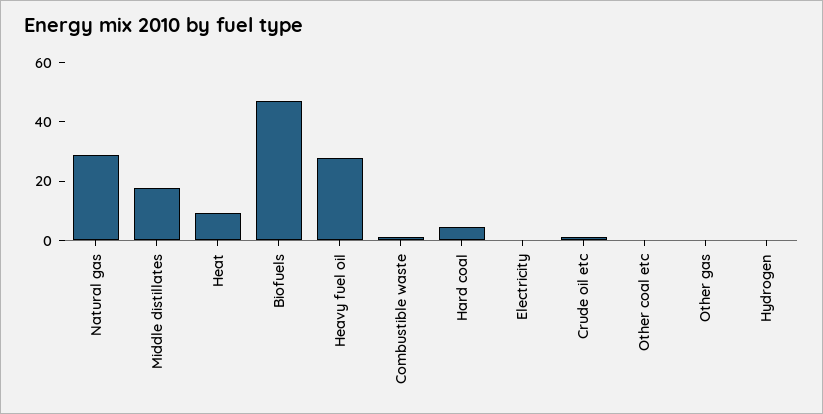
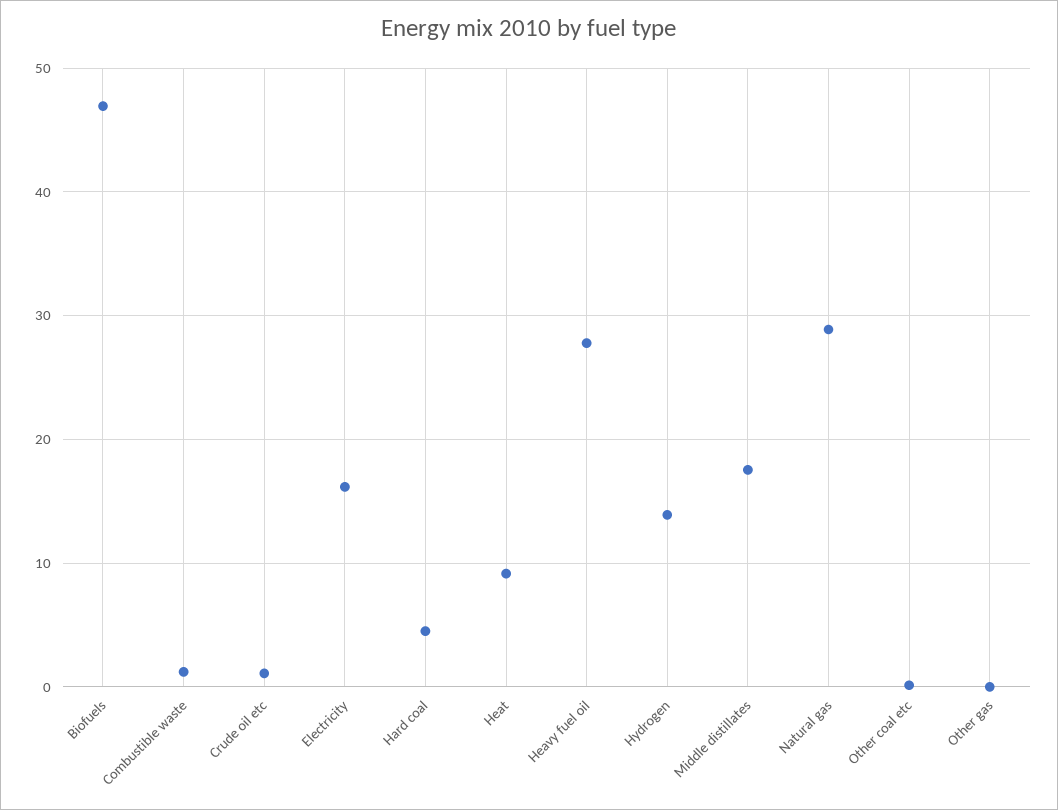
  {
    "Natural gas": 29,
    "Middle distillates": 18,
    "Heat": 9,
    "Biofuels": 47,
    "Heavy fuel oil": 28,
    "Combustible waste": 1,
    "Hard coal": 5,
-   "Electricity": 0,
+   "Electricity": 16,
    "Crude oil etc": 1,
    "Other coal etc": 0,
    "Other gas": 0,
-   "Hydrogen": 0
+   "Hydrogen": 14
  }

